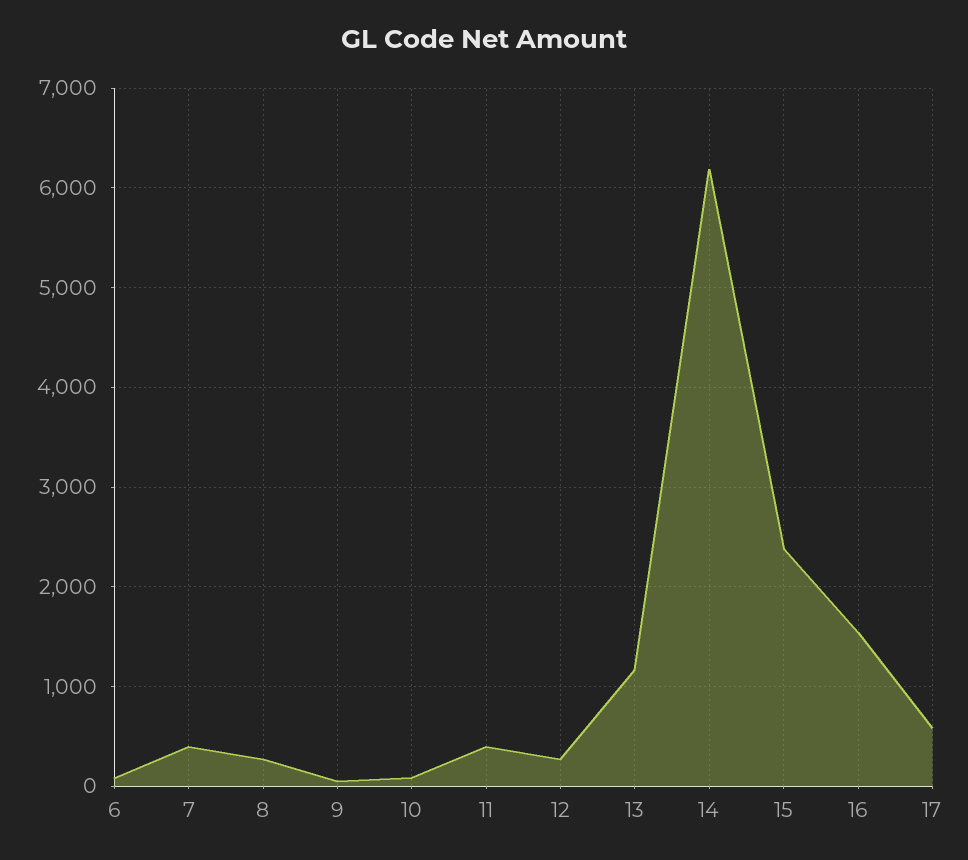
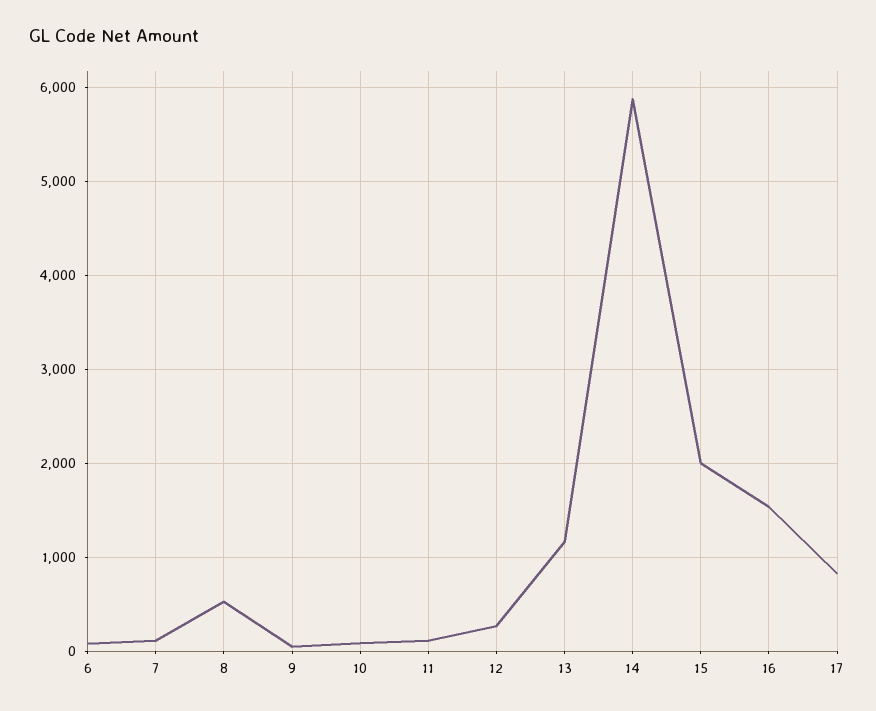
  {
    "6": 100,
-   "7": 400,
+   "7": 100,
-   "8": 300,
+   "8": 500,
    "9": 0,
    "10": 100,
-   "11": 400,
+   "11": 100,
    "12": 300,
    "13": 1200,
-   "14": 6200,
+   "14": 5900,
-   "15": 2400,
+   "15": 2000,
    "16": 1500,
-   "17": 600
+   "17": 800
  }

